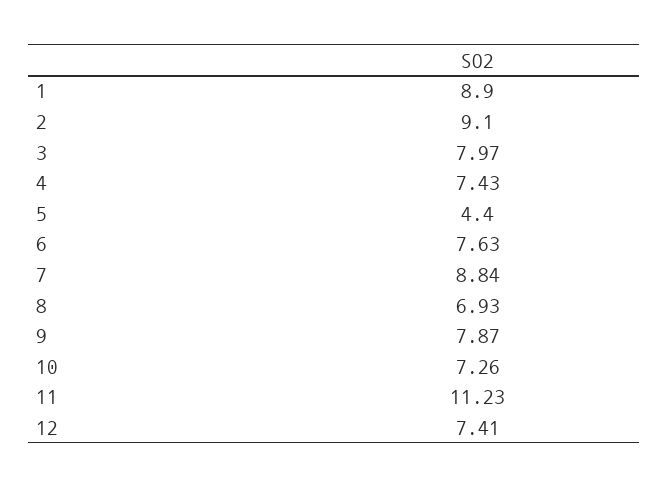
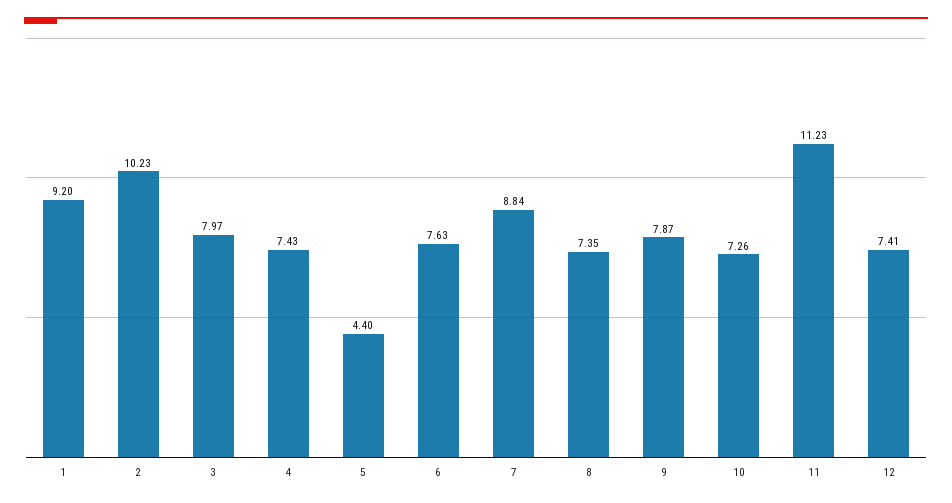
  {
-   "1": 8.9,
+   "1": 9.2,
-   "2": 9.1,
+   "2": 10.23,
    "3": 7.97,
    "4": 7.43,
    "5": 4.4,
    "6": 7.63,
    "7": 8.84,
-   "8": 6.93,
+   "8": 7.35,
    "9": 7.87,
    "10": 7.26,
    "11": 11.23,
    "12": 7.41
  }

